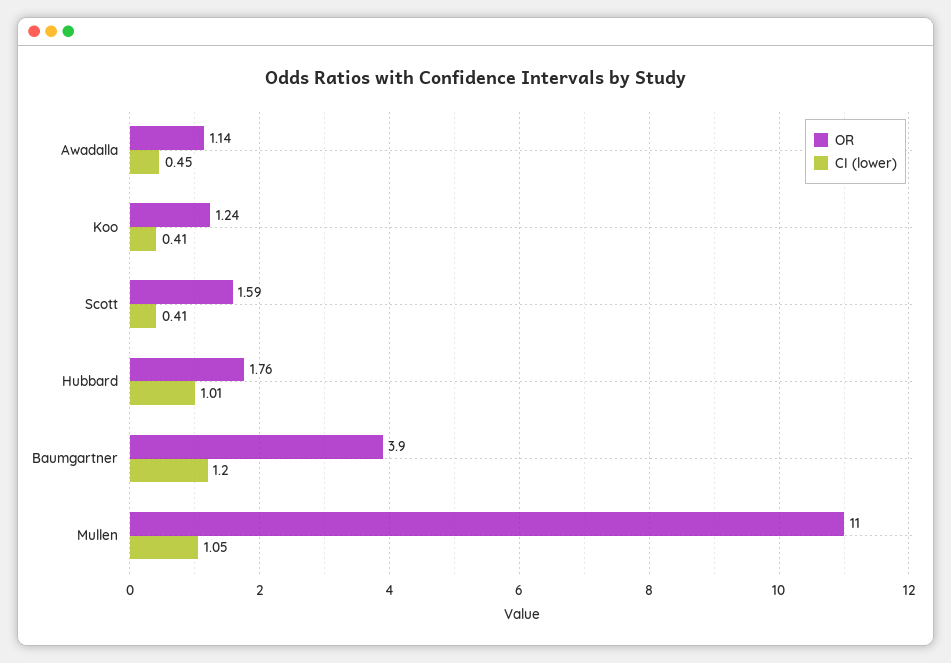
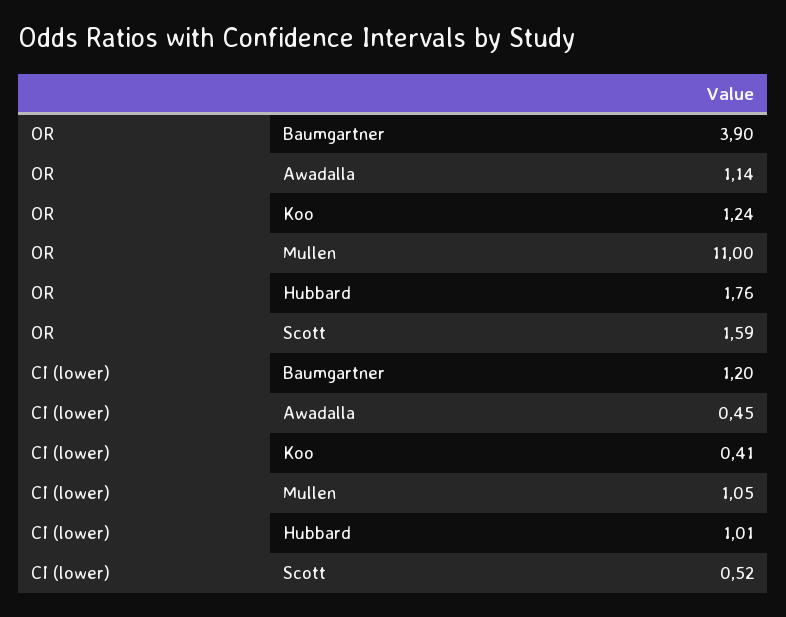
  {
    "OR": {
      "Awadalla": 1.14,
      "Koo": 1.24,
      "Scott": 1.59,
      "Hubbard": 1.76,
      "Baumgartner": 3.9,
      "Mullen": 11
    },
    "CI (lower)": {
      "Awadalla": 0.45,
      "Koo": 0.41,
-     "Scott": 0.41,
+     "Scott": 0.52,
      "Hubbard": 1.01,
      "Baumgartner": 1.2,
      "Mullen": 1.05
    }
  }

